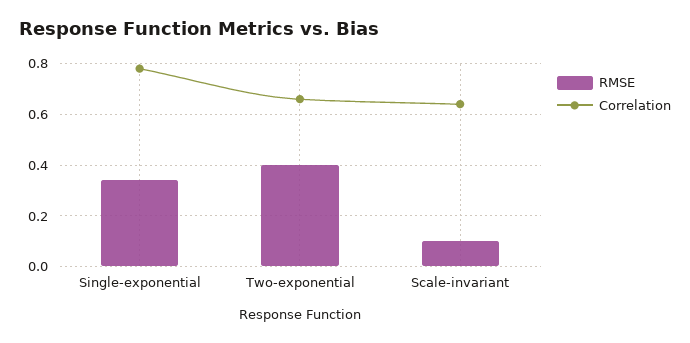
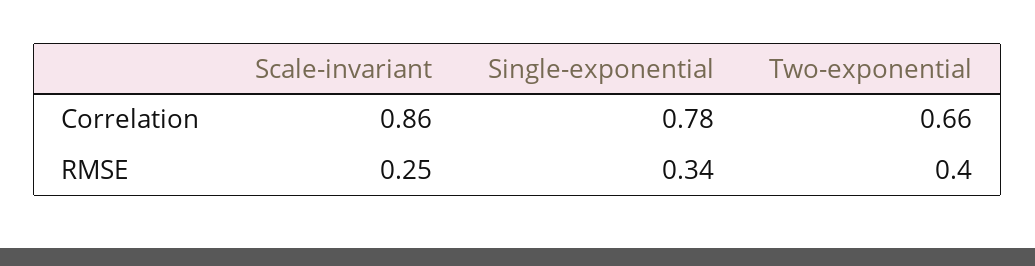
  {
    "RMSE": {
      "Single-exponential": 0.34,
      "Two-exponential": 0.4,
-     "Scale-invariant": 0.1
+     "Scale-invariant": 0.25
    },
    "Correlation": {
      "Single-exponential": 0.78,
      "Two-exponential": 0.66,
-     "Scale-invariant": 0.65
+     "Scale-invariant": 0.86
    }
  }

